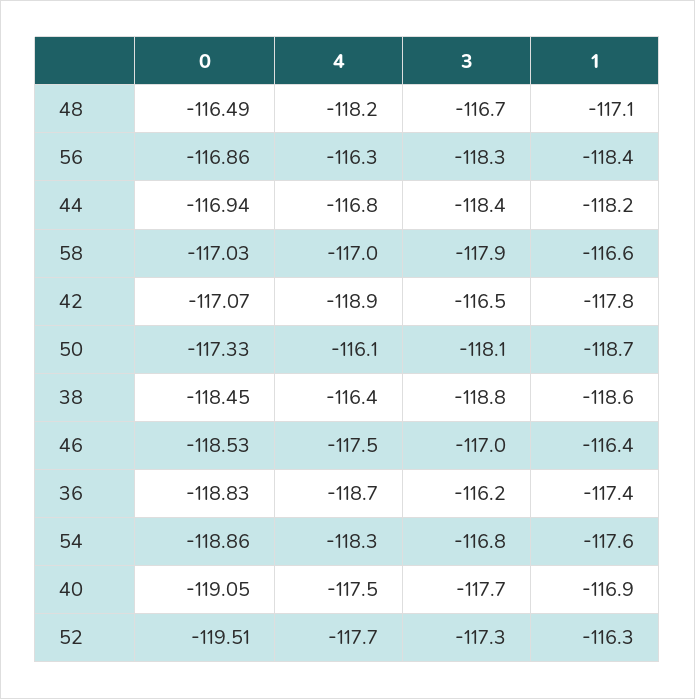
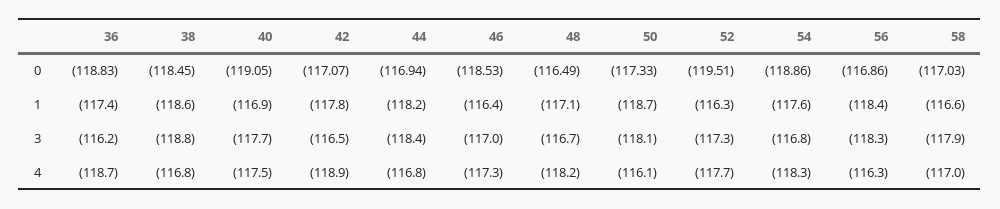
  {
    "0": {
      "48": -116.49,
      "56": -116.86,
      "44": -116.94,
      "58": -117.03,
      "42": -117.07,
      "50": -117.33,
      "38": -118.45,
      "46": -118.53,
      "36": -118.83,
      "54": -118.86,
      "40": -119.05,
      "52": -119.51
    },
    "4": {
      "48": -118.2,
      "56": -116.3,
      "44": -116.8,
      "58": -117,
      "42": -118.9,
      "50": -116.1,
-     "38": -116.4,
+     "38": -116.8,
-     "46": -117.5,
+     "46": -117.3,
      "36": -118.7,
      "54": -118.3,
      "40": -117.5,
      "52": -117.7
    },
    "3": {
      "48": -116.7,
      "56": -118.3,
      "44": -118.4,
      "58": -117.9,
      "42": -116.5,
      "50": -118.1,
      "38": -118.8,
      "46": -117,
      "36": -116.2,
      "54": -116.8,
      "40": -117.7,
      "52": -117.3
    },
    "1": {
      "48": -117.1,
      "56": -118.4,
      "44": -118.2,
      "58": -116.6,
      "42": -117.8,
      "50": -118.7,
      "38": -118.6,
      "46": -116.4,
      "36": -117.4,
      "54": -117.6,
      "40": -116.9,
      "52": -116.3
    }
  }

